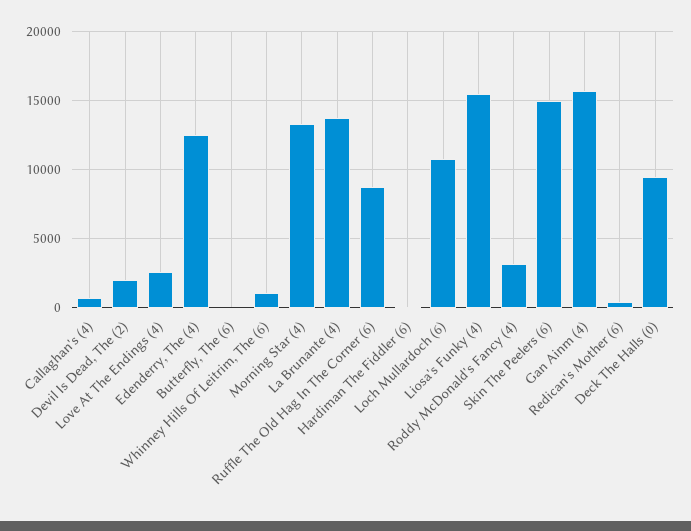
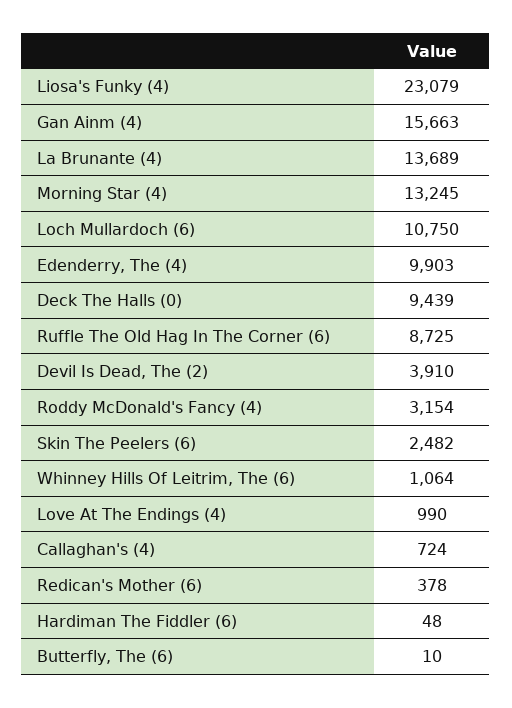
  {
    "Callaghan's (4)": 724,
-   "Devil Is Dead, The (2)": 2000,
+   "Devil Is Dead, The (2)": 3910,
-   "Love At The Endings (4)": 2500,
+   "Love At The Endings (4)": 990,
-   "Edenderry, The (4)": 12500,
+   "Edenderry, The (4)": 9903,
    "Butterfly, The (6)": 10,
    "Whinney Hills Of Leitrim, The (6)": 1064,
    "Morning Star (4)": 13245,
    "La Brunante (4)": 13689,
    "Ruffle The Old Hag In The Corner (6)": 8725,
    "Hardiman The Fiddler (6)": 48,
    "Loch Mullardoch (6)": 10750,
-   "Liosa's Funky (4)": 15500,
+   "Liosa's Funky (4)": 23079,
    "Roddy McDonald's Fancy (4)": 3154,
-   "Skin The Peelers (6)": 15000,
+   "Skin The Peelers (6)": 2482,
    "Gan Ainm (4)": 15663,
    "Redican's Mother (6)": 378,
    "Deck The Halls (0)": 9439
  }

